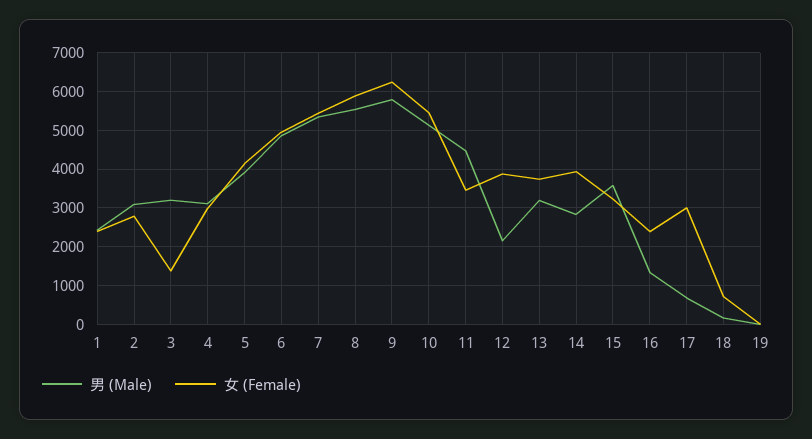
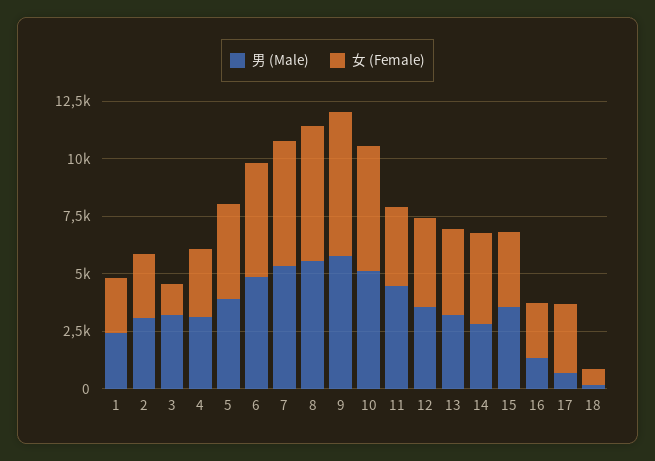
  {
    "男 (Male)": {
      "1": 2400,
      "2": 3000,
      "3": 3200,
      "4": 3200,
      "5": 4000,
      "6": 4800,
      "7": 5400,
      "8": 5600,
      "9": 5800,
      "10": 5200,
      "11": 4400,
-     "12": 2200,
+     "12": 3500,
      "13": 3200,
      "14": 2800,
      "15": 3600,
      "16": 1400,
      "17": 600,
-     "18": 200,
+     "18": 200
-     "19": 0
    },
    "女 (Female)": {
      "1": 2400,
      "2": 2800,
      "3": 1400,
      "4": 3000,
      "5": 4200,
      "6": 5000,
      "7": 5400,
      "8": 5800,
      "9": 6200,
      "10": 5400,
      "11": 3400,
      "12": 3800,
      "13": 3800,
      "14": 4000,
      "15": 3200,
      "16": 2400,
      "17": 3000,
-     "18": 800,
+     "18": 800
-     "19": 0
    }
  }

